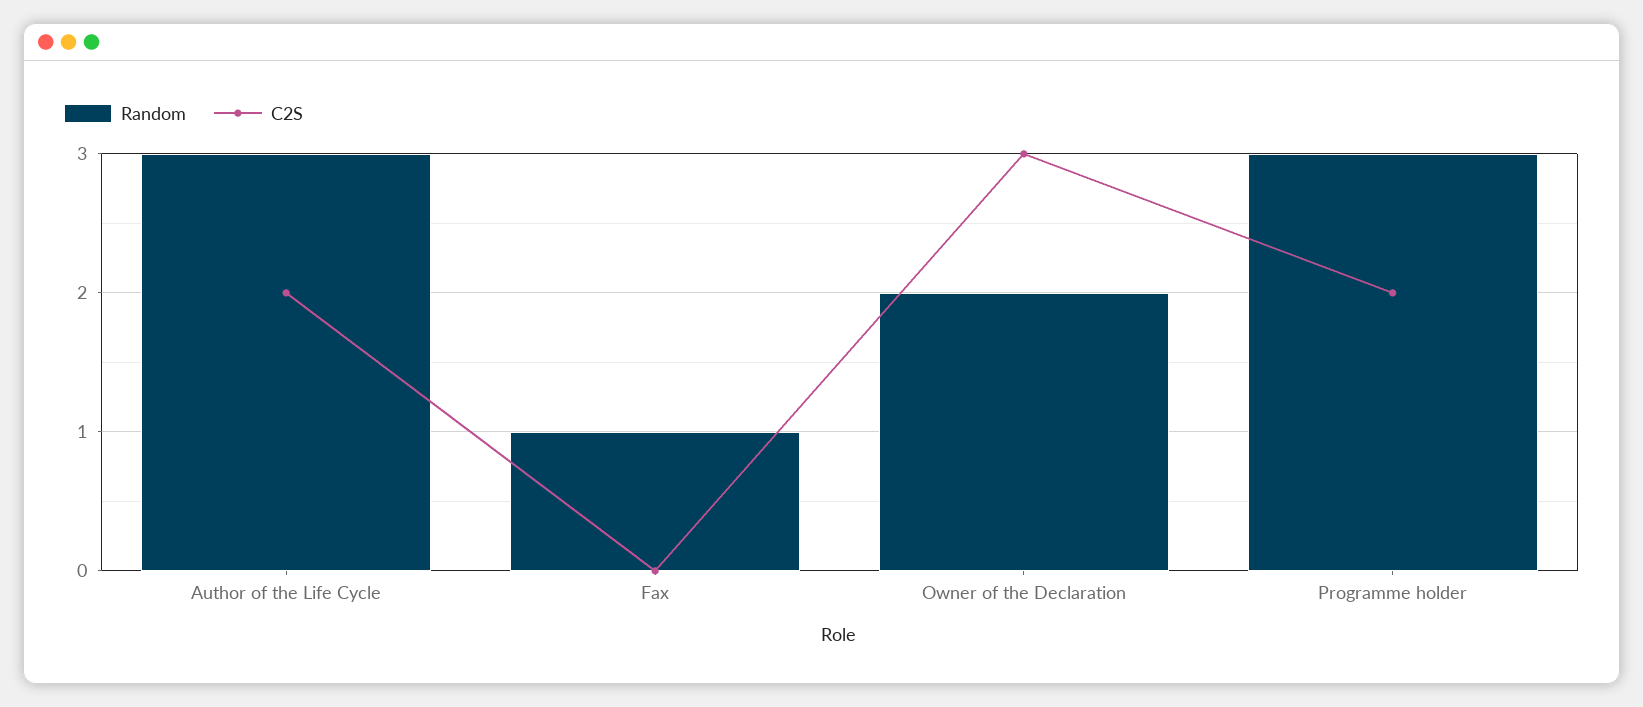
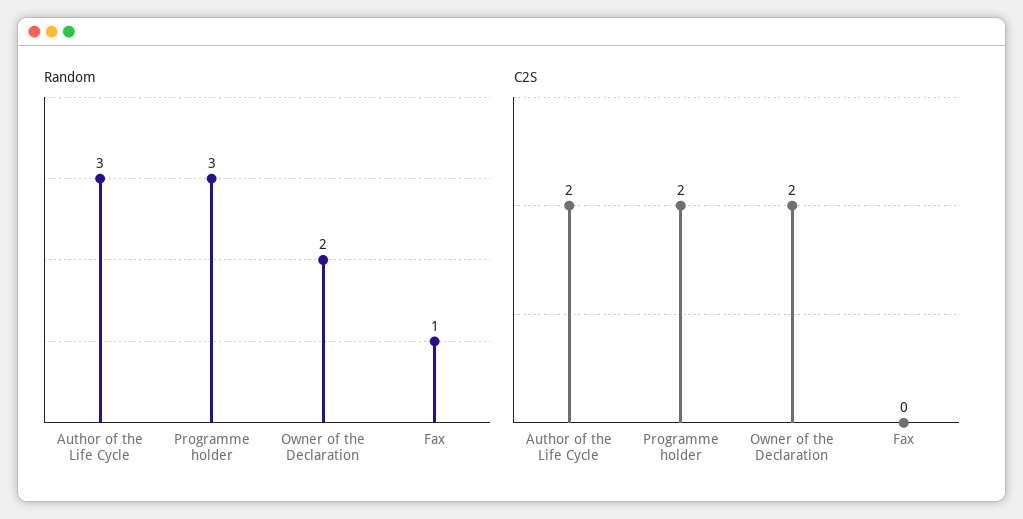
  {
    "Random": {
      "Author of the Life Cycle": 3,
      "Fax": 1,
      "Owner of the Declaration": 2,
      "Programme holder": 3
    },
    "C2S": {
      "Author of the Life Cycle": 2,
      "Fax": 0,
-     "Owner of the Declaration": 3,
+     "Owner of the Declaration": 2,
      "Programme holder": 2
    }
  }

